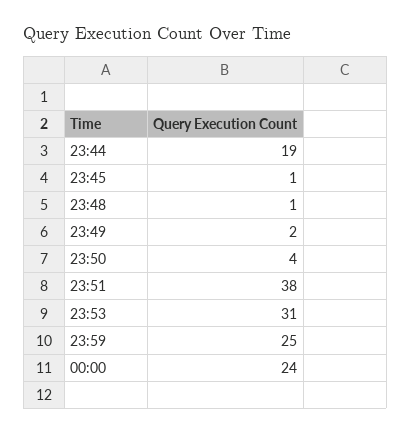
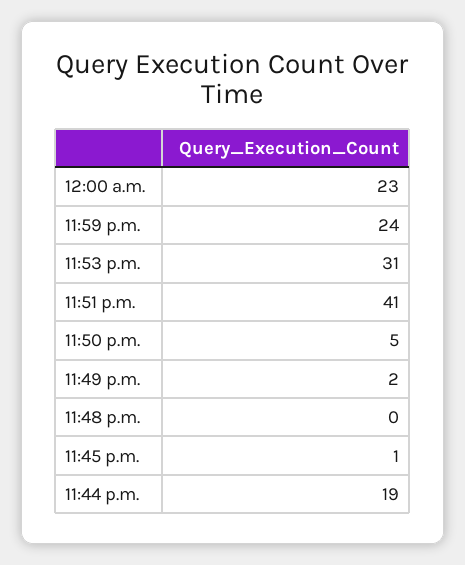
  {
    "23:44": 19,
    "23:45": 1,
-   "23:48": 1,
+   "23:48": 0,
    "23:49": 2,
-   "23:50": 4,
+   "23:50": 5,
-   "23:51": 38,
+   "23:51": 41,
    "23:53": 31,
-   "23:59": 25,
+   "23:59": 24,
-   "00:00": 24
+   "00:00": 23
  }

